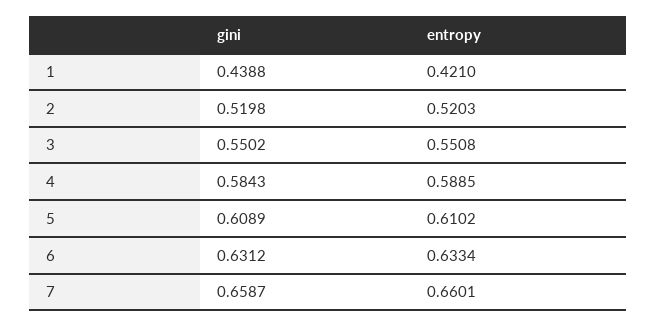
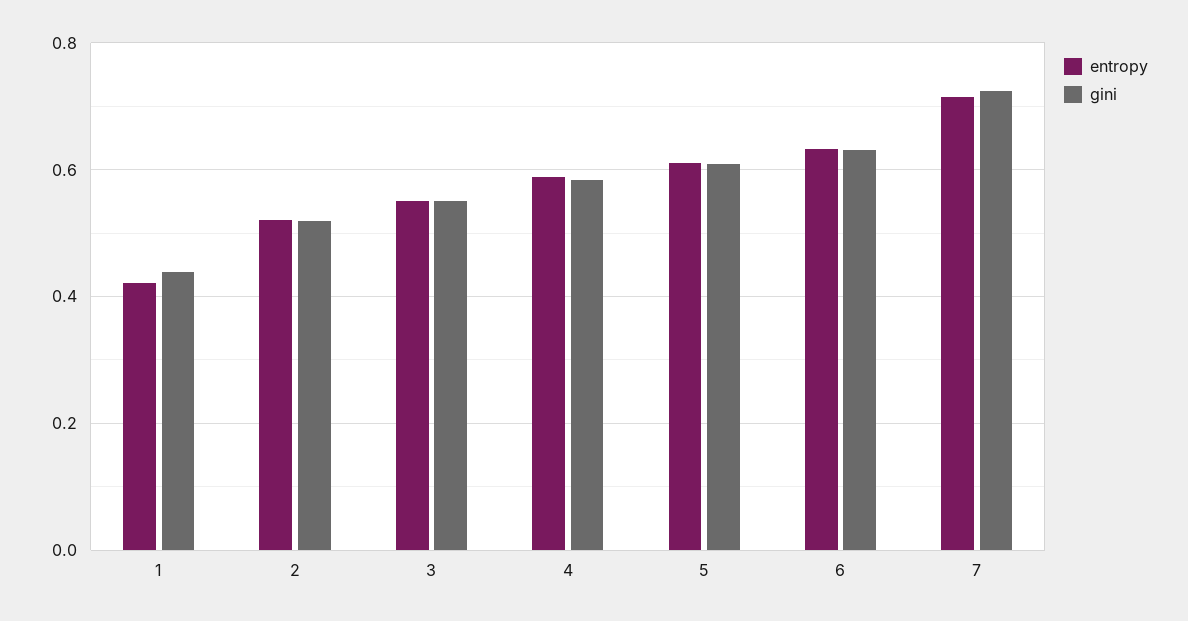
  {
    "gini": {
      "1": 0.4388,
      "2": 0.5198,
      "3": 0.5502,
      "4": 0.5843,
      "5": 0.6089,
      "6": 0.6312,
-     "7": 0.6587
+     "7": 0.72
    },
    "entropy": {
      "1": 0.421,
      "2": 0.5203,
      "3": 0.5508,
      "4": 0.5885,
      "5": 0.6102,
      "6": 0.6334,
-     "7": 0.6601
+     "7": 0.72
    }
  }

